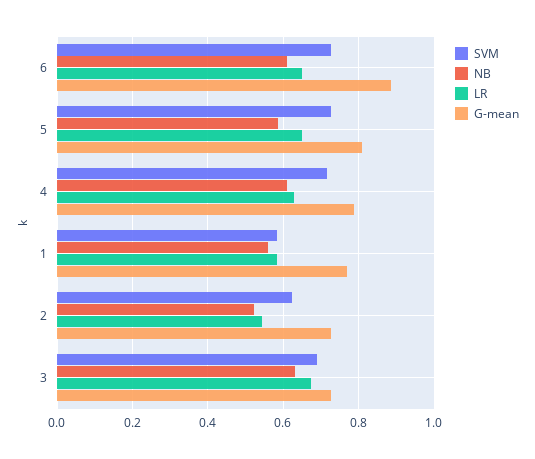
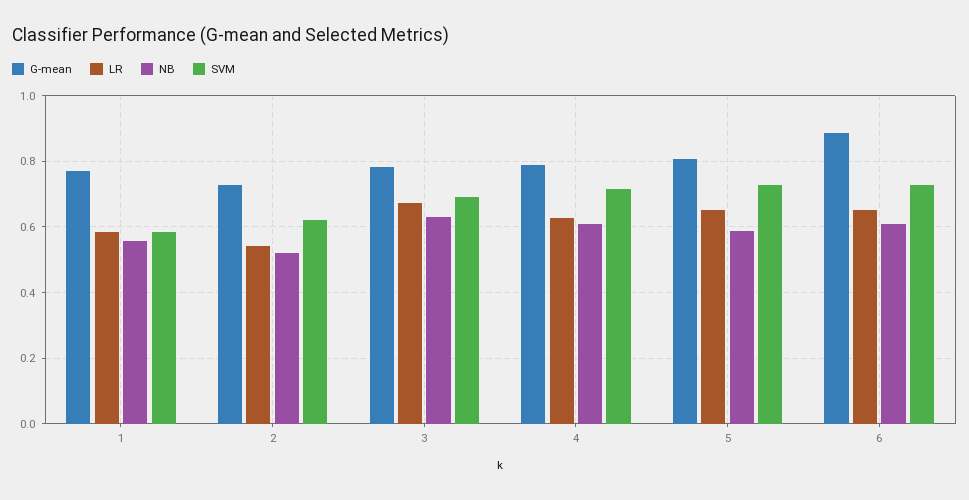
  {
    "SVM": {
      "6": 0.72,
      "5": 0.72,
      "4": 0.72,
      "1": 0.58,
      "2": 0.62,
      "3": 0.7
    },
    "NB": {
      "6": 0.6,
      "5": 0.58,
      "4": 0.6,
      "1": 0.56,
      "2": 0.52,
      "3": 0.64
    },
    "LR": {
      "6": 0.66,
      "5": 0.66,
      "4": 0.62,
      "1": 0.58,
      "2": 0.54,
      "3": 0.68
    },
    "G-mean": {
      "6": 0.88,
      "5": 0.8,
      "4": 0.78,
      "1": 0.76,
      "2": 0.72,
-     "3": 0.72
+     "3": 0.78
    }
  }

